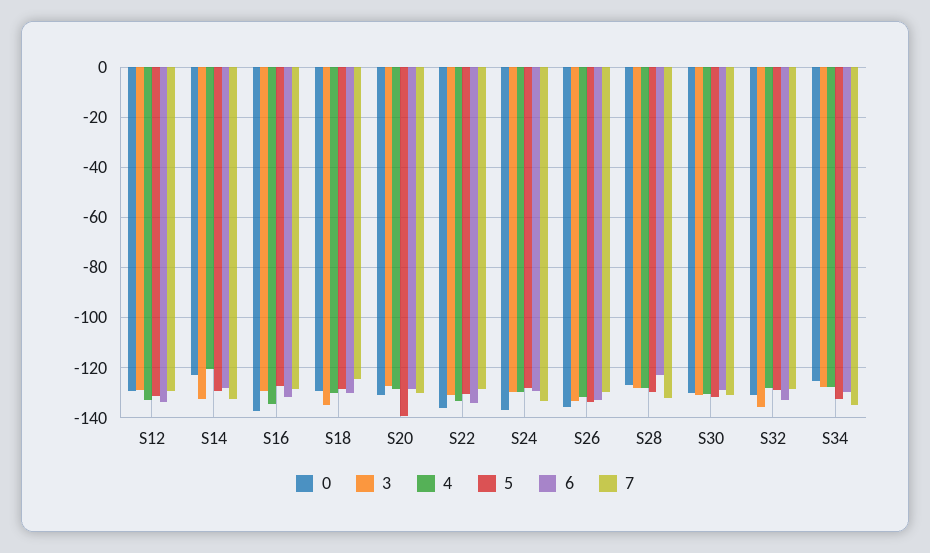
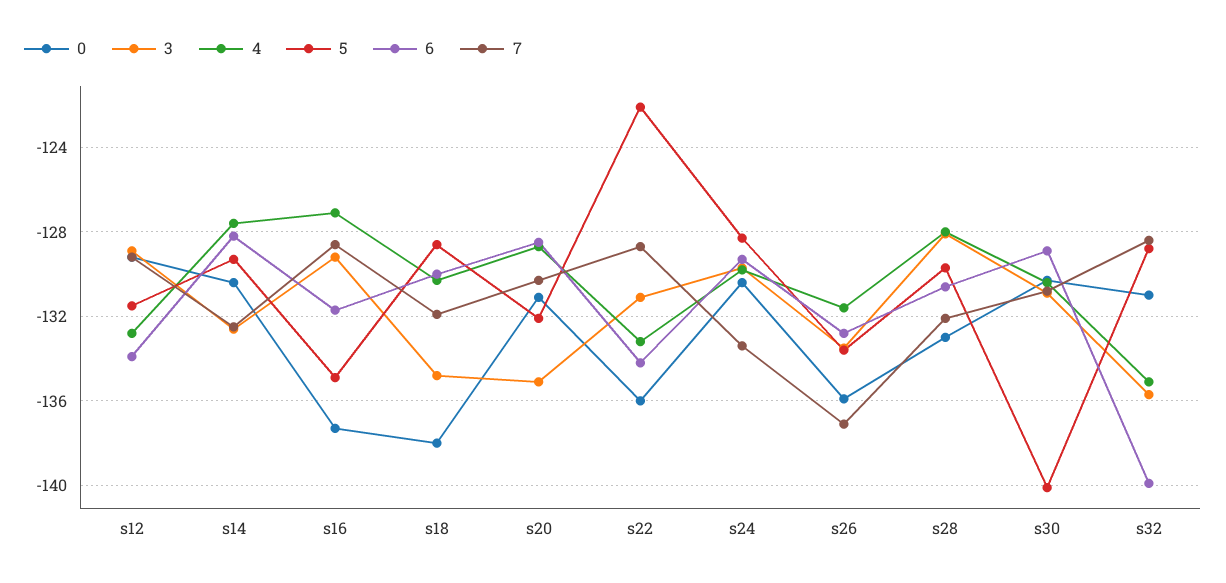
  {
    "0": {
      "S12": -129,
-     "S14": -122.5,
+     "S14": -130.5,
      "S16": -137.5,
-     "S18": -130,
+     "S18": -138,
      "S20": -131,
      "S22": -136,
-     "S24": -137.5,
+     "S24": -130.5,
      "S26": -136,
-     "S28": -127.5,
+     "S28": -133,
      "S30": -130.5,
-     "S32": -131,
+     "S32": -131
-     "S34": -125
    },
    "3": {
      "S12": -129,
      "S14": -132.5,
      "S16": -129,
      "S18": -135,
-     "S20": -127.5,
+     "S20": -135,
      "S22": -131,
      "S24": -129.5,
      "S26": -133.5,
      "S28": -128,
      "S30": -131,
-     "S32": -135.5,
+     "S32": -135.5
-     "S34": -127.5
    },
    "4": {
      "S12": -133,
-     "S14": -120,
+     "S14": -127.5,
-     "S16": -135,
+     "S16": -127,
      "S18": -130.5,
      "S20": -128.5,
      "S22": -133,
      "S24": -130,
      "S26": -131.5,
      "S28": -128,
      "S30": -130.5,
-     "S32": -127.5,
+     "S32": -135
-     "S34": -127.5
    },
    "5": {
      "S12": -131.5,
      "S14": -129.5,
-     "S16": -127.5,
+     "S16": -135,
      "S18": -128.5,
-     "S20": -140,
+     "S20": -132,
-     "S22": -130,
+     "S22": -122,
      "S24": -128.5,
      "S26": -133.5,
      "S28": -129.5,
-     "S30": -132.5,
+     "S30": -140,
-     "S32": -129,
+     "S32": -129
-     "S34": -132.5
    },
    "6": {
      "S12": -134,
      "S14": -128,
      "S16": -131.5,
      "S18": -130,
      "S20": -128.5,
      "S22": -134,
      "S24": -129.5,
      "S26": -133,
-     "S28": -122.5,
+     "S28": -130.5,
      "S30": -129,
-     "S32": -132.5,
+     "S32": -140
-     "S34": -130
    },
    "7": {
      "S12": -129,
      "S14": -132.5,
      "S16": -128.5,
-     "S18": -125,
+     "S18": -132,
      "S20": -130.5,
      "S22": -128.5,
      "S24": -133.5,
-     "S26": -130,
+     "S26": -137,
      "S28": -132,
      "S30": -131,
-     "S32": -128.5,
+     "S32": -128.5
-     "S34": -135
    }
  }

